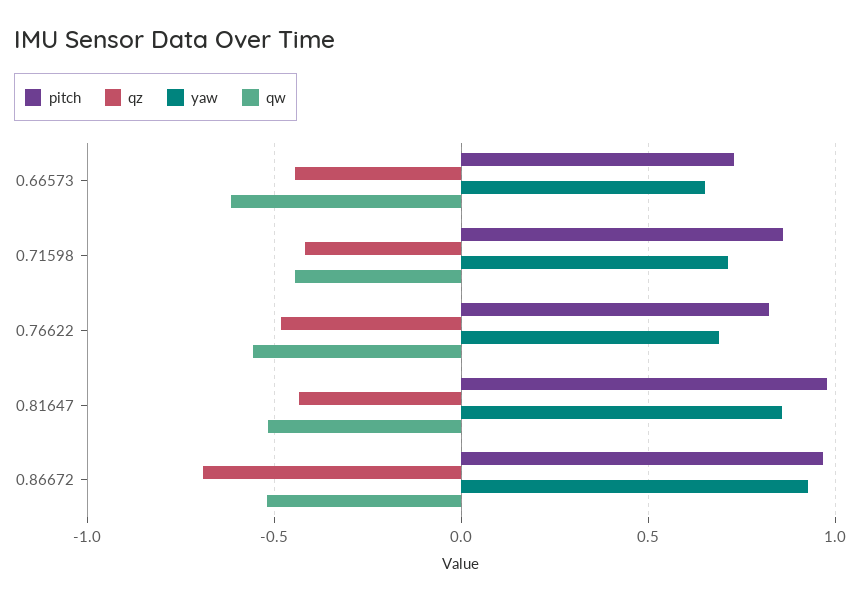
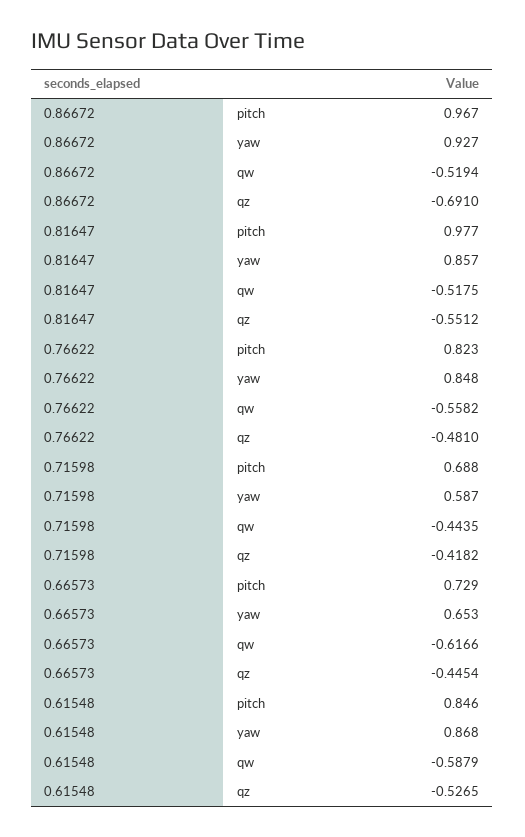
  {
    "pitch": {
      "0.66573": 0.729,
-     "0.71598": 0.85,
+     "0.71598": 0.688,
      "0.76622": 0.823,
      "0.81647": 0.977,
-     "0.86672": 0.967
+     "0.86672": 0.967,
+     "0.61548": 0.846
    },
    "qz": {
      "0.66573": -0.4454,
      "0.71598": -0.4182,
      "0.76622": -0.481,
-     "0.81647": -0.45,
+     "0.81647": -0.5512,
-     "0.86672": -0.691
+     "0.86672": -0.691,
+     "0.61548": -0.5265
    },
    "yaw": {
      "0.66573": 0.653,
-     "0.71598": 0.7,
+     "0.71598": 0.587,
-     "0.76622": 0.7,
+     "0.76622": 0.848,
      "0.81647": 0.857,
-     "0.86672": 0.927
+     "0.86672": 0.927,
+     "0.61548": 0.868
    },
    "qw": {
      "0.66573": -0.6166,
      "0.71598": -0.4435,
      "0.76622": -0.5582,
      "0.81647": -0.5175,
-     "0.86672": -0.5194
+     "0.86672": -0.5194,
+     "0.61548": -0.5879
    }
  }

